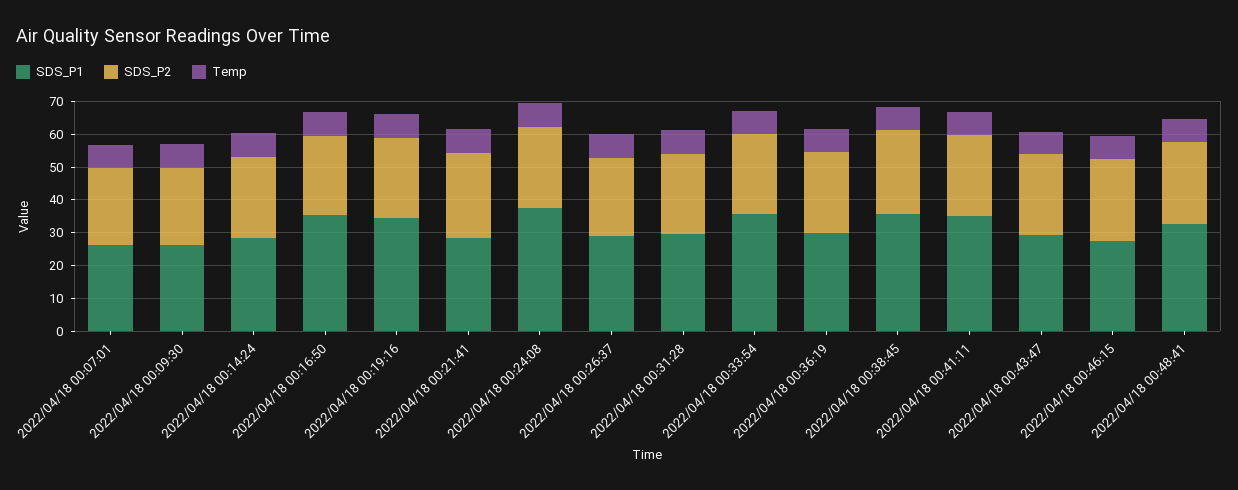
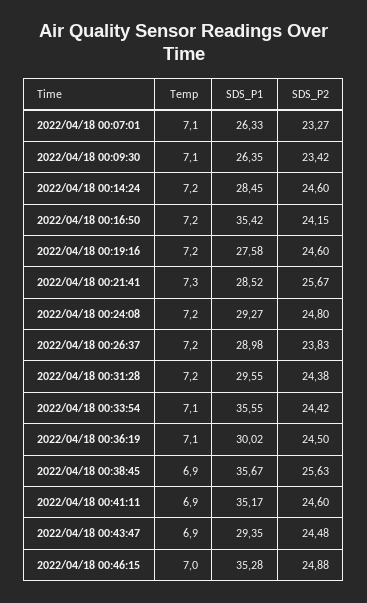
  {
    "SDS_P1": {
      "2022/04/18 00:07:01": 26.33,
      "2022/04/18 00:09:30": 26.35,
      "2022/04/18 00:14:24": 28.45,
      "2022/04/18 00:16:50": 35.42,
-     "2022/04/18 00:19:16": 35,
+     "2022/04/18 00:19:16": 27.58,
      "2022/04/18 00:21:41": 28.52,
-     "2022/04/18 00:24:08": 37.5,
+     "2022/04/18 00:24:08": 29.27,
      "2022/04/18 00:26:37": 28.98,
      "2022/04/18 00:31:28": 29.55,
      "2022/04/18 00:33:54": 35.55,
      "2022/04/18 00:36:19": 30.02,
      "2022/04/18 00:38:45": 35.67,
      "2022/04/18 00:41:11": 35.17,
      "2022/04/18 00:43:47": 29.35,
-     "2022/04/18 00:46:15": 27.5,
+     "2022/04/18 00:46:15": 35.28
-     "2022/04/18 00:48:41": 32.5
    },
    "SDS_P2": {
      "2022/04/18 00:07:01": 23.27,
      "2022/04/18 00:09:30": 23.42,
      "2022/04/18 00:14:24": 24.6,
      "2022/04/18 00:16:50": 24.15,
      "2022/04/18 00:19:16": 24.6,
      "2022/04/18 00:21:41": 25.67,
      "2022/04/18 00:24:08": 24.8,
      "2022/04/18 00:26:37": 23.83,
      "2022/04/18 00:31:28": 24.38,
      "2022/04/18 00:33:54": 24.42,
      "2022/04/18 00:36:19": 24.5,
      "2022/04/18 00:38:45": 25.63,
      "2022/04/18 00:41:11": 24.6,
      "2022/04/18 00:43:47": 24.48,
-     "2022/04/18 00:46:15": 24.88,
+     "2022/04/18 00:46:15": 24.88
-     "2022/04/18 00:48:41": 25
    },
    "Temp": {
      "2022/04/18 00:07:01": 7.1,
      "2022/04/18 00:09:30": 7.1,
      "2022/04/18 00:14:24": 7.2,
      "2022/04/18 00:16:50": 7.2,
      "2022/04/18 00:19:16": 7.2,
      "2022/04/18 00:21:41": 7.3,
      "2022/04/18 00:24:08": 7.2,
      "2022/04/18 00:26:37": 7.2,
      "2022/04/18 00:31:28": 7.2,
      "2022/04/18 00:33:54": 7.1,
      "2022/04/18 00:36:19": 7.1,
      "2022/04/18 00:38:45": 6.9,
      "2022/04/18 00:41:11": 6.9,
      "2022/04/18 00:43:47": 6.9,
-     "2022/04/18 00:46:15": 7,
+     "2022/04/18 00:46:15": 7
-     "2022/04/18 00:48:41": 7.5
    }
  }

